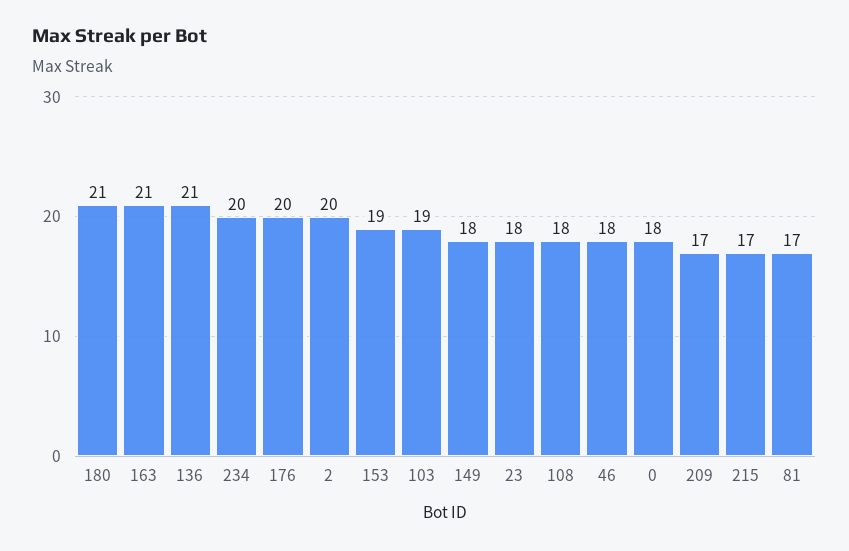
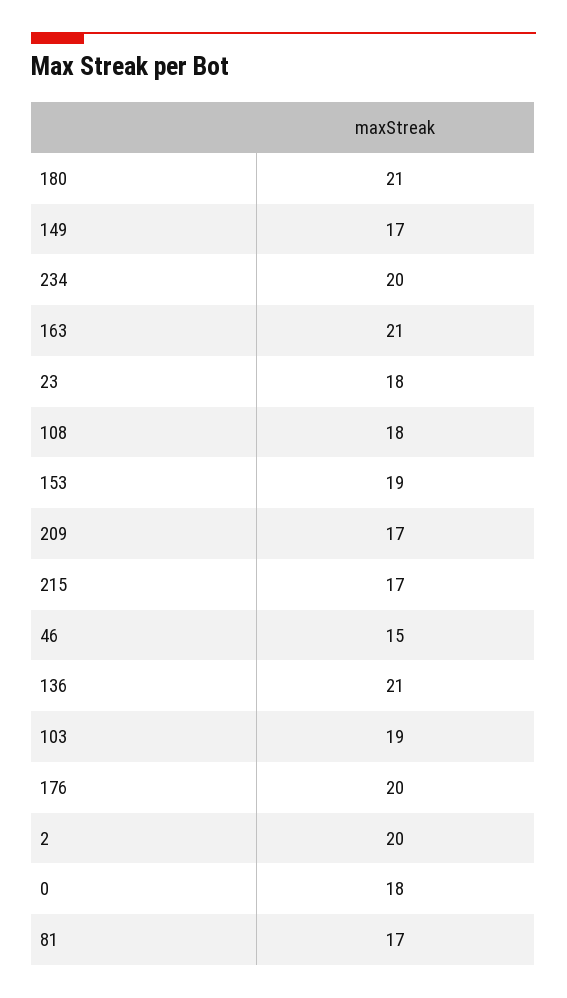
  {
    "180": 21,
    "163": 21,
    "136": 21,
    "234": 20,
    "176": 20,
    "2": 20,
    "153": 19,
    "103": 19,
-   "149": 18,
+   "149": 17,
    "23": 18,
    "108": 18,
-   "46": 18,
+   "46": 15,
    "0": 18,
    "209": 17,
    "215": 17,
    "81": 17
  }

